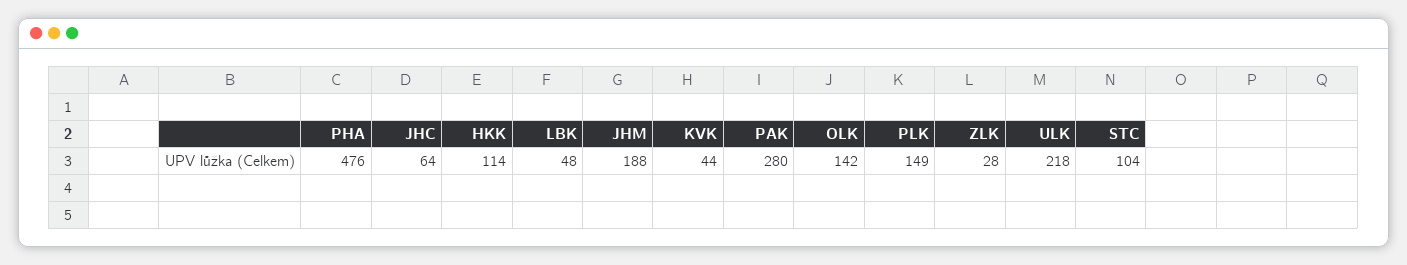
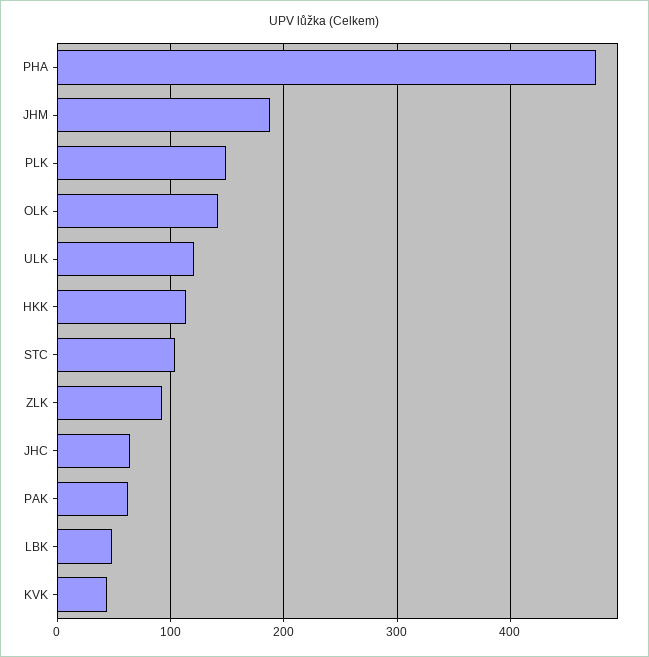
  {
    "PHA": 476,
    "JHC": 64,
    "HKK": 114,
    "LBK": 48,
    "JHM": 188,
    "KVK": 44,
-   "PAK": 280,
+   "PAK": 60,
    "OLK": 142,
    "PLK": 149,
-   "ZLK": 28,
+   "ZLK": 90,
-   "ULK": 218,
+   "ULK": 120,
    "STC": 104
  }

